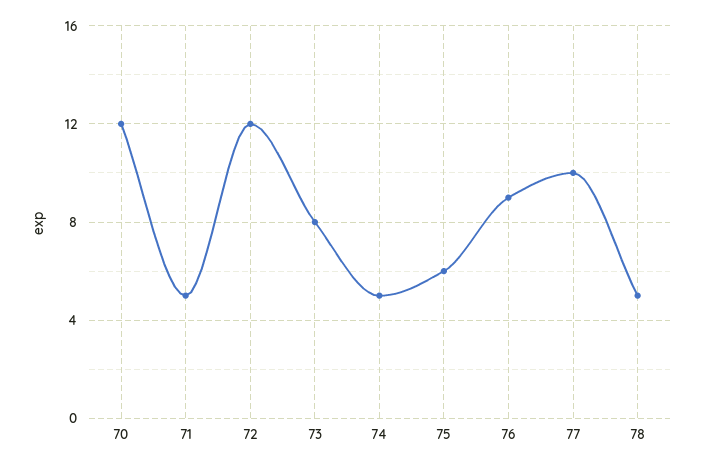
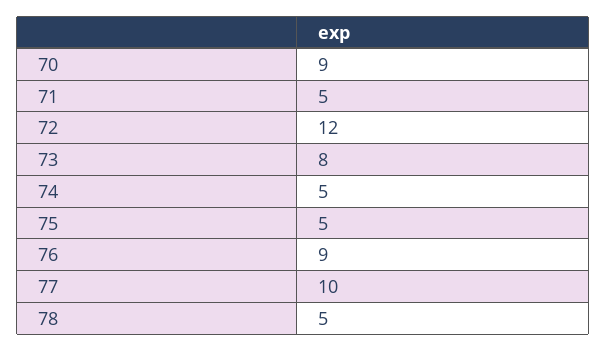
  {
-   "70": 12,
+   "70": 9,
    "71": 5,
    "72": 12,
    "73": 8,
    "74": 5,
-   "75": 6,
+   "75": 5,
    "76": 9,
    "77": 10,
    "78": 5
  }

